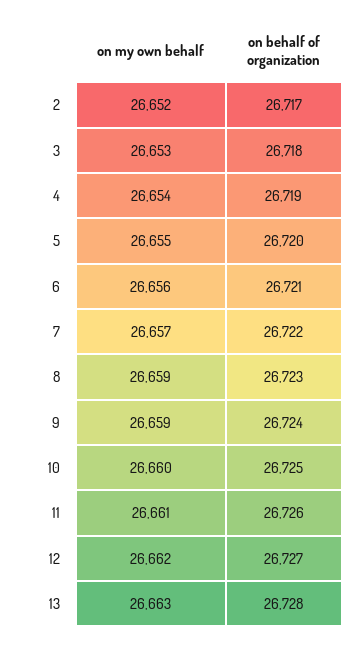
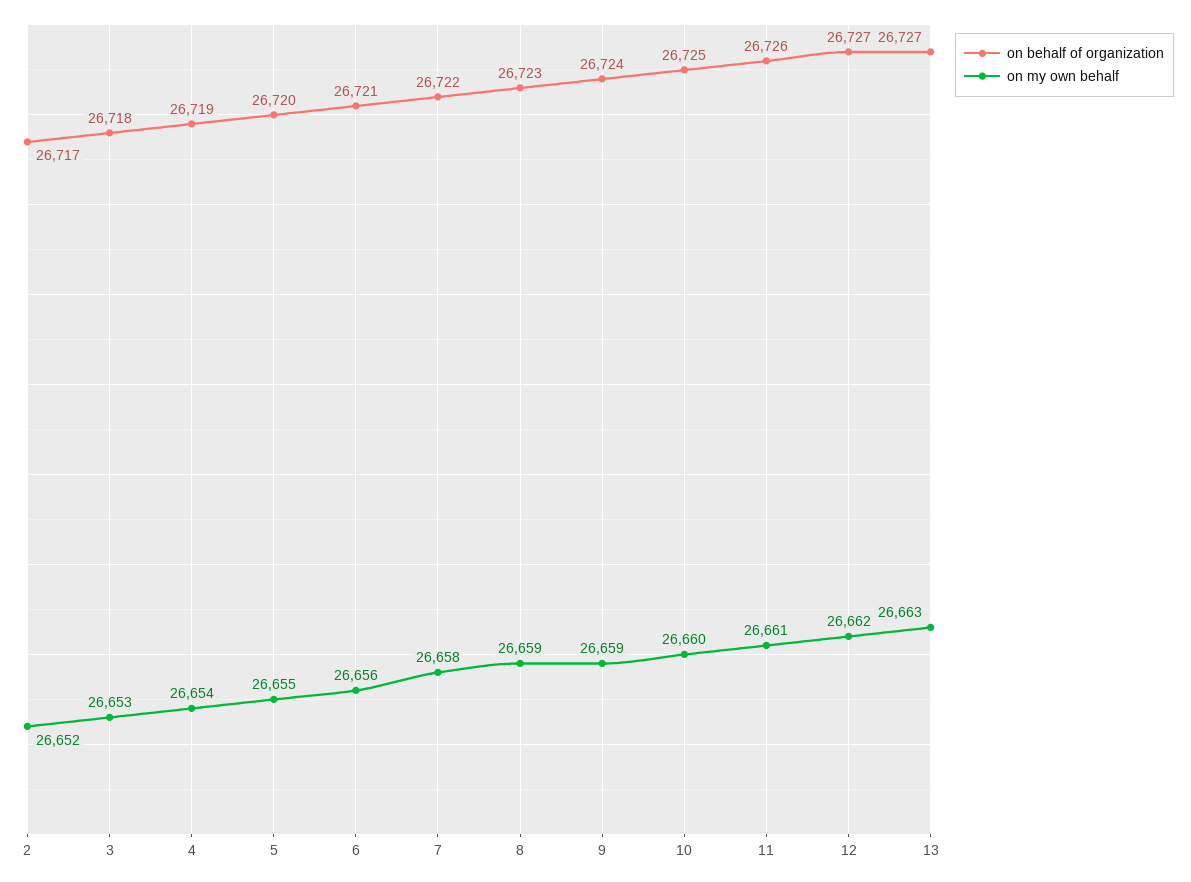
  {
    "on my own behalf": {
      "2": 26652,
      "3": 26653,
      "4": 26654,
      "5": 26655,
      "6": 26656,
-     "7": 26657,
+     "7": 26658,
      "8": 26659,
      "9": 26659,
      "10": 26660,
      "11": 26661,
      "12": 26662,
      "13": 26663
    },
    "on behalf of organization": {
      "2": 26717,
      "3": 26718,
      "4": 26719,
      "5": 26720,
      "6": 26721,
      "7": 26722,
      "8": 26723,
      "9": 26724,
      "10": 26725,
      "11": 26726,
      "12": 26727,
-     "13": 26728
+     "13": 26727
    }
  }

